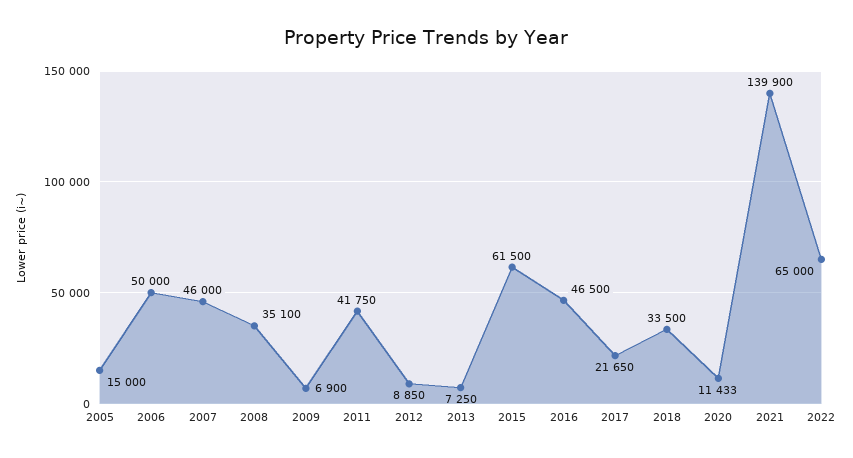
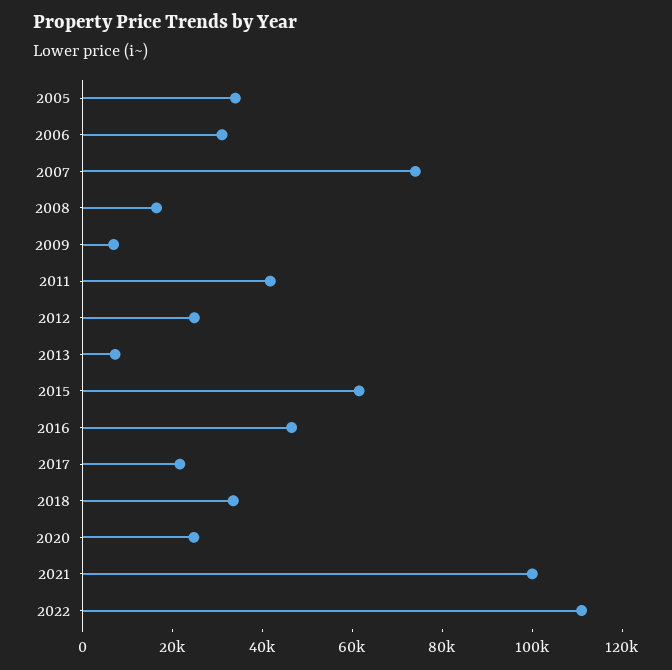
  {
-   "2005": 15000,
+   "2005": 35000,
-   "2006": 50000,
+   "2006": 30000,
-   "2007": 46000,
+   "2007": 75000,
-   "2008": 35100,
+   "2008": 15000,
    "2009": 6900,
    "2011": 41750,
-   "2012": 8850,
+   "2012": 25000,
    "2013": 7250,
    "2015": 61500,
    "2016": 46500,
    "2017": 21650,
    "2018": 33500,
-   "2020": 11433,
+   "2020": 25000,
-   "2021": 139900,
+   "2021": 100000,
-   "2022": 65000
+   "2022": 110000
  }

